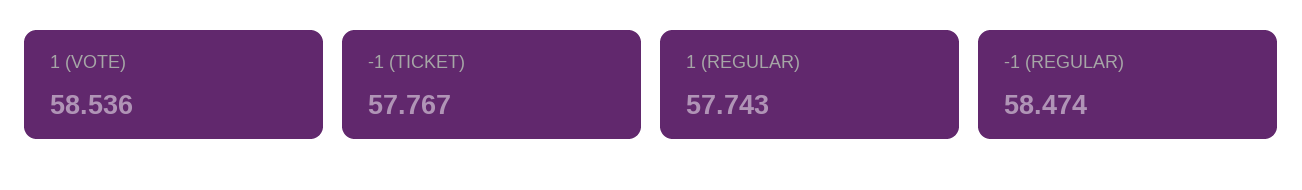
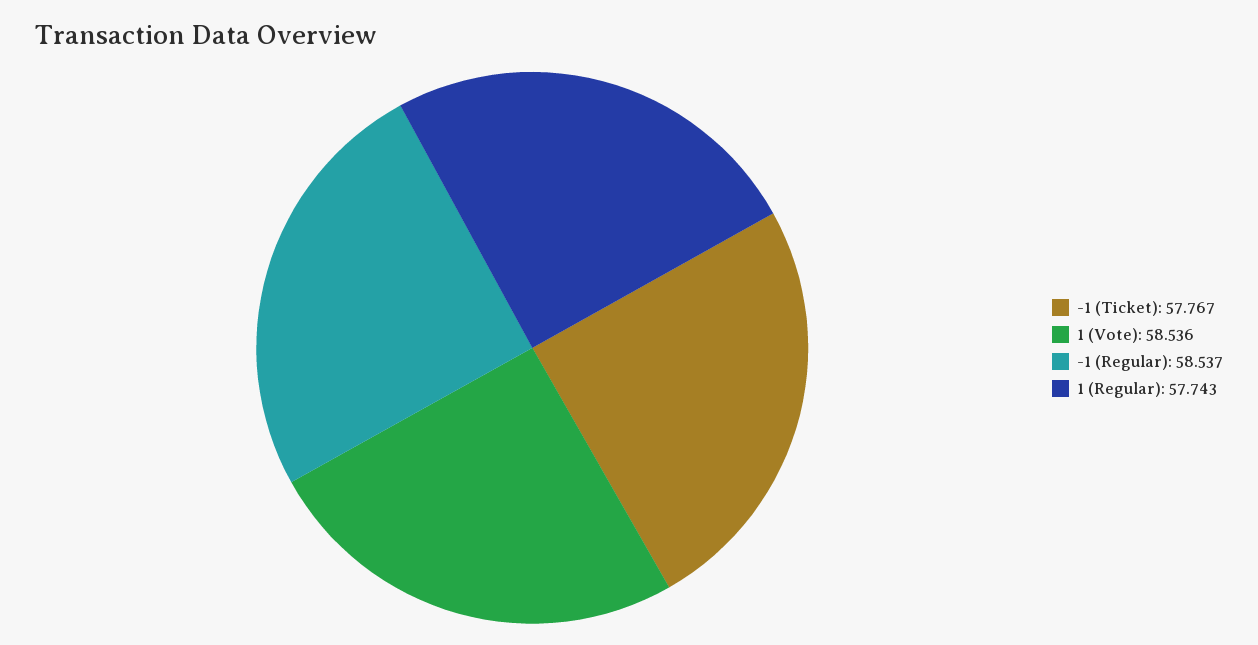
  {
    "1 (VOTE)": 58.536,
    "-1 (TICKET)": 57.767,
    "1 (REGULAR)": 57.743,
-   "-1 (REGULAR)": 58.474
+   "-1 (REGULAR)": 58.537
  }

